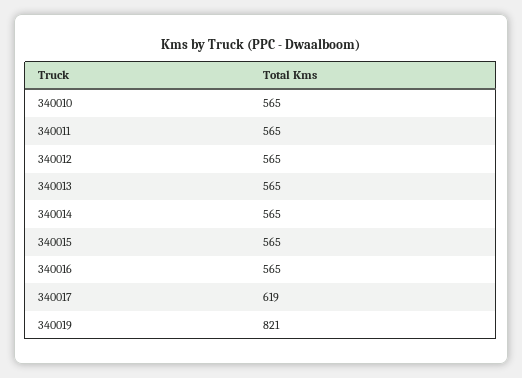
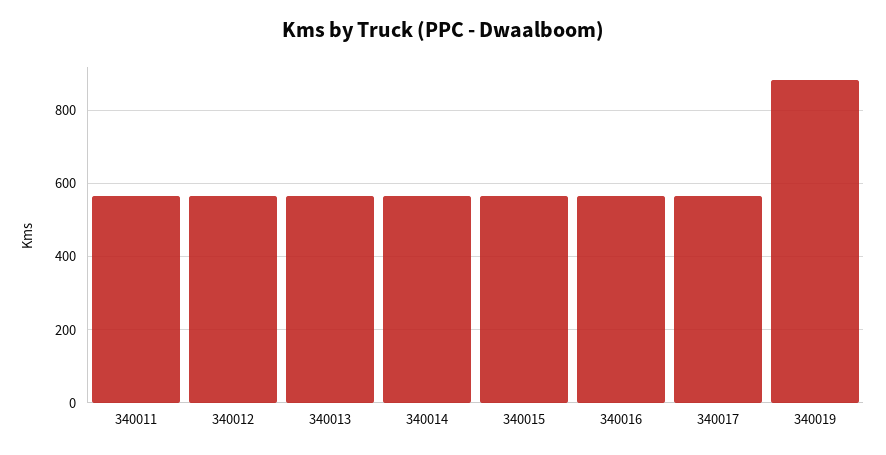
  {
-   "340010": 565,
    "340011": 565,
    "340012": 565,
    "340013": 565,
    "340014": 565,
    "340015": 565,
    "340016": 565,
-   "340017": 619,
+   "340017": 560,
-   "340019": 821
+   "340019": 880
  }

